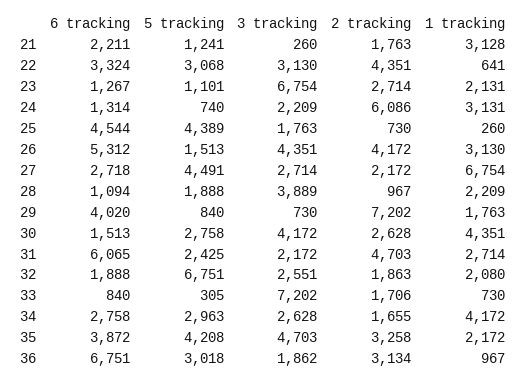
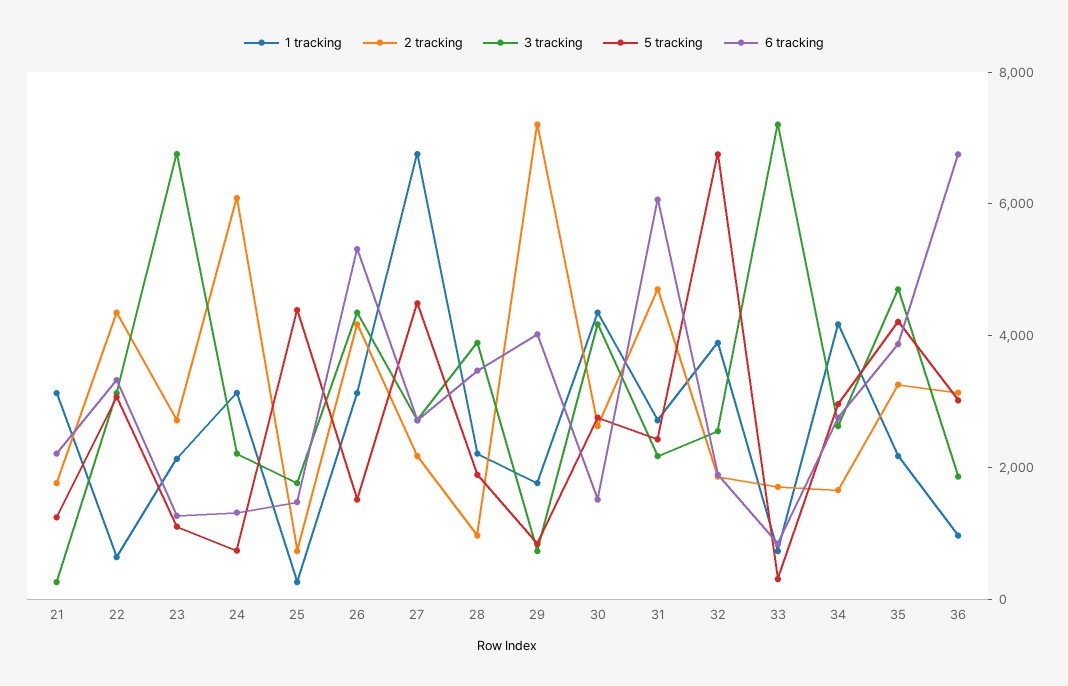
  {
    "6 tracking": {
      "21": 2211,
      "22": 3324,
      "23": 1267,
      "24": 1314,
-     "25": 4544,
+     "25": 1500,
      "26": 5312,
      "27": 2718,
-     "28": 1094,
+     "28": 3500,
      "29": 4020,
      "30": 1513,
      "31": 6065,
      "32": 1888,
      "33": 840,
      "34": 2758,
      "35": 3872,
      "36": 6751
    },
    "5 tracking": {
      "21": 1241,
      "22": 3068,
      "23": 1101,
      "24": 740,
      "25": 4389,
      "26": 1513,
      "27": 4491,
      "28": 1888,
      "29": 840,
      "30": 2758,
      "31": 2425,
      "32": 6751,
      "33": 305,
      "34": 2963,
      "35": 4208,
      "36": 3018
    },
    "3 tracking": {
      "21": 260,
      "22": 3130,
      "23": 6754,
      "24": 2209,
      "25": 1763,
      "26": 4351,
      "27": 2714,
      "28": 3889,
      "29": 730,
      "30": 4172,
      "31": 2172,
      "32": 2551,
      "33": 7202,
      "34": 2628,
      "35": 4703,
      "36": 1862
    },
    "2 tracking": {
      "21": 1763,
      "22": 4351,
      "23": 2714,
      "24": 6086,
      "25": 730,
      "26": 4172,
      "27": 2172,
      "28": 967,
      "29": 7202,
      "30": 2628,
      "31": 4703,
      "32": 1863,
      "33": 1706,
      "34": 1655,
      "35": 3258,
      "36": 3134
    },
    "1 tracking": {
      "21": 3128,
      "22": 641,
      "23": 2131,
      "24": 3131,
      "25": 260,
      "26": 3130,
      "27": 6754,
      "28": 2209,
      "29": 1763,
      "30": 4351,
      "31": 2714,
-     "32": 2080,
+     "32": 4000,
      "33": 730,
      "34": 4172,
      "35": 2172,
      "36": 967
    }
  }

